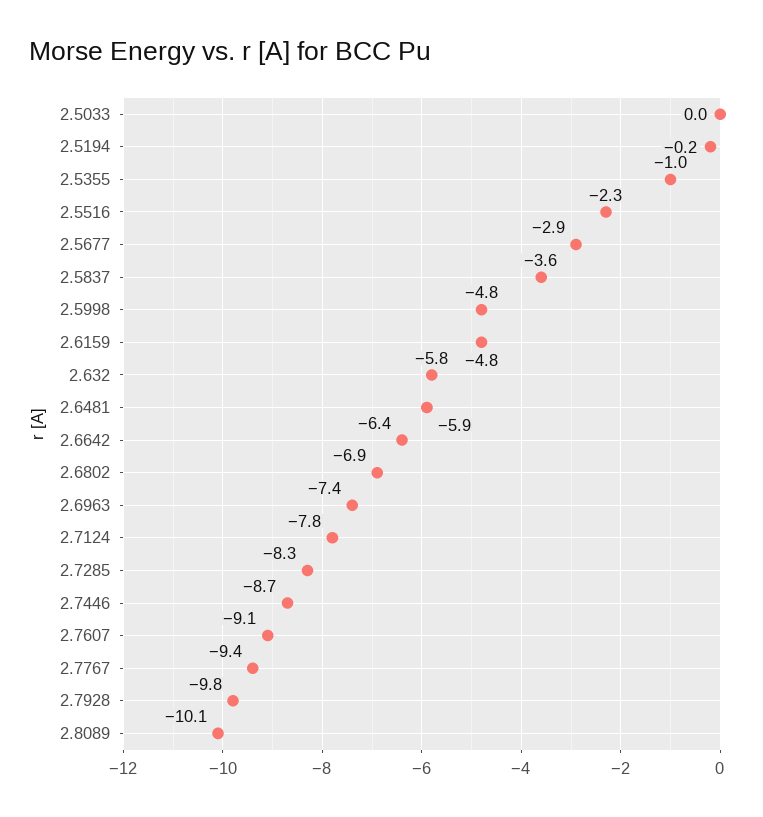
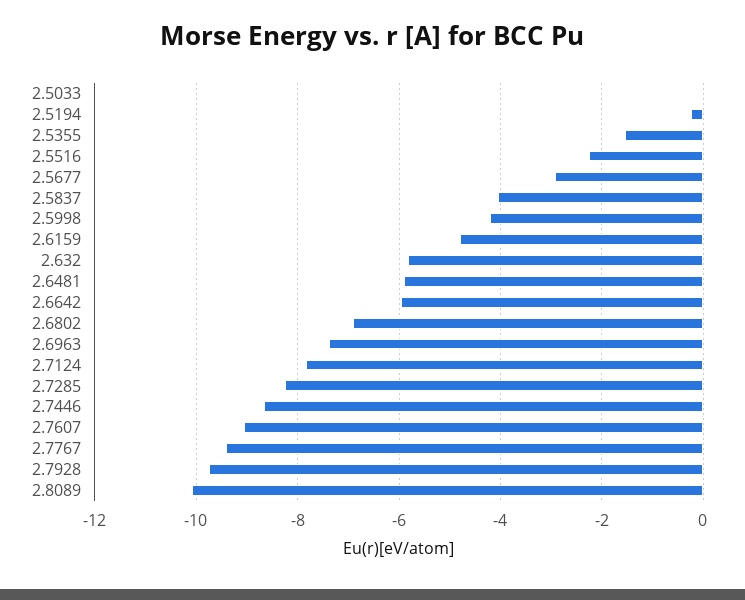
  {
    "2.5033": 0,
    "2.5194": -0.2,
-   "2.5355": -1,
+   "2.5355": -1.6,
    "2.5516": -2.3,
    "2.5677": -2.9,
-   "2.5837": -3.6,
+   "2.5837": -4,
-   "2.5998": -4.8,
+   "2.5998": -4.2,
    "2.6159": -4.8,
    "2.632": -5.8,
    "2.6481": -5.9,
-   "2.6642": -6.4,
+   "2.6642": -6,
    "2.6802": -6.9,
    "2.6963": -7.4,
    "2.7124": -7.8,
    "2.7285": -8.3,
    "2.7446": -8.7,
    "2.7607": -9.1,
    "2.7767": -9.4,
    "2.7928": -9.8,
    "2.8089": -10.1
  }

